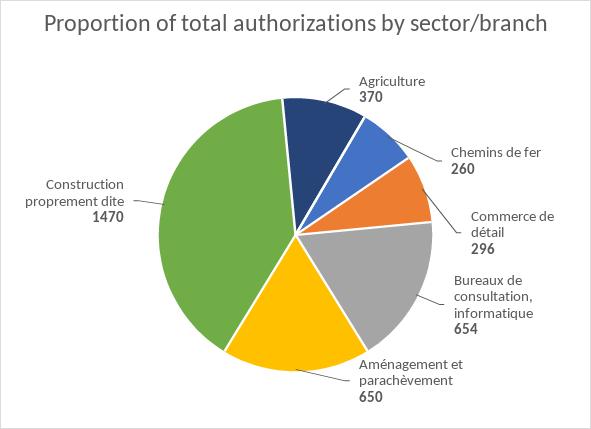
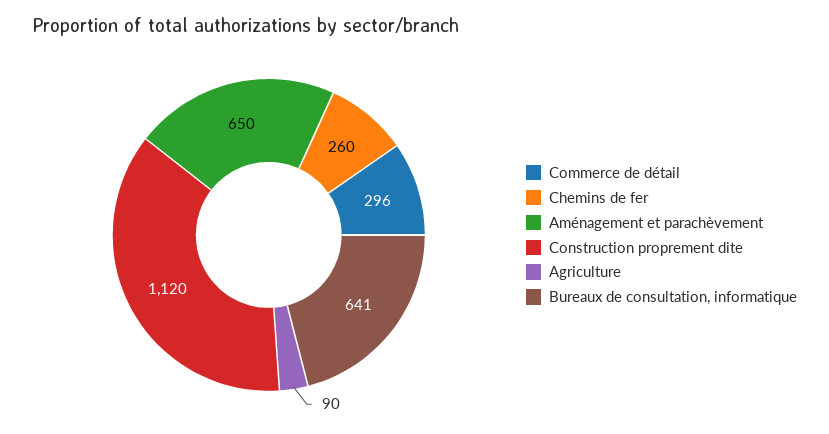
  {
-   "Agriculture": 370,
+   "Agriculture": 90,
    "Chemins de fer": 260,
    "Commerce de détail": 296,
-   "Bureaux de consultation, informatique": 654,
+   "Bureaux de consultation, informatique": 641,
    "Aménagement et parachèvement": 650,
-   "Construction proprement dite": 1470
+   "Construction proprement dite": 1120
  }

